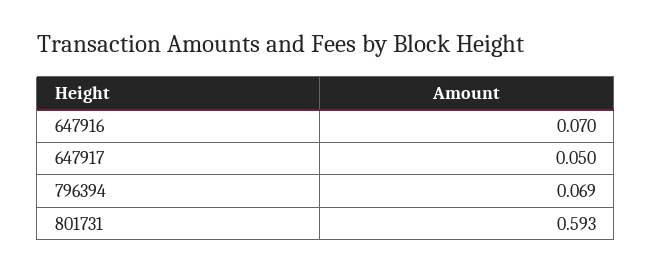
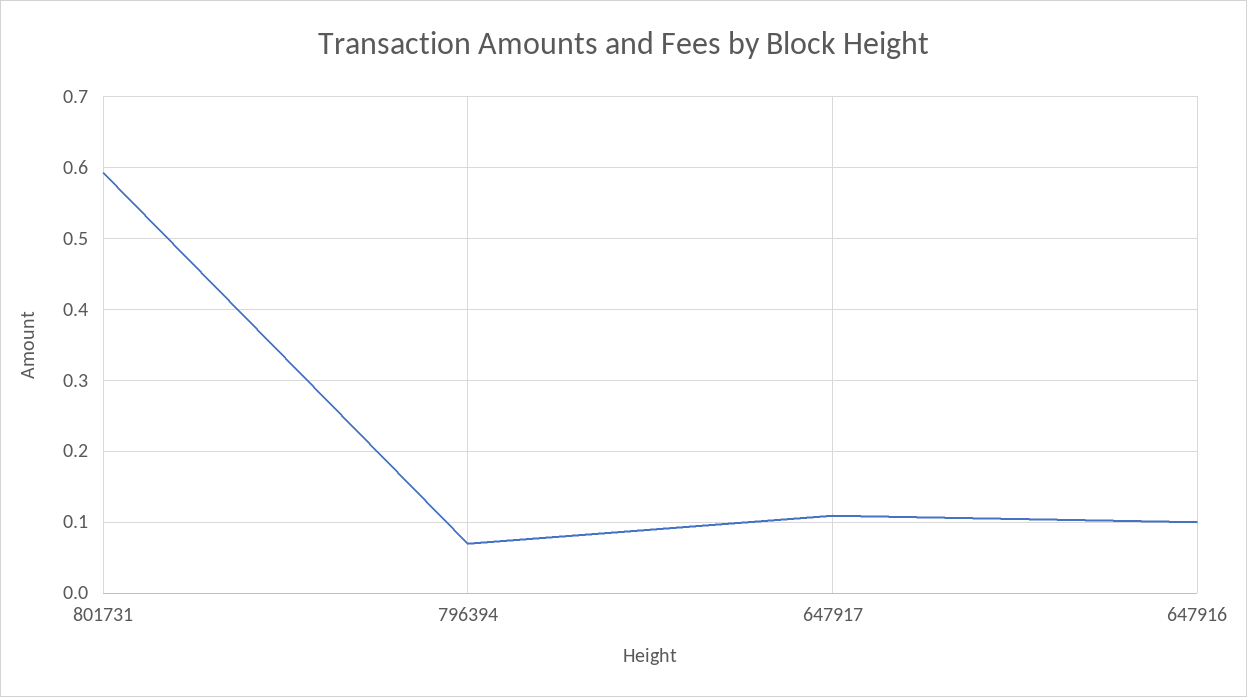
  {
-   "647916": 0.07,
+   "647916": 0.1,
-   "647917": 0.05,
+   "647917": 0.11,
    "796394": 0.069,
    "801731": 0.593
  }

